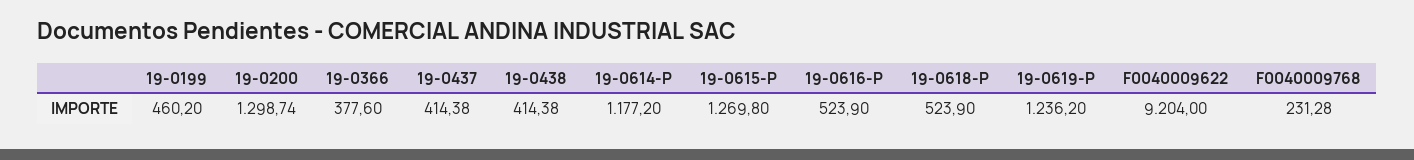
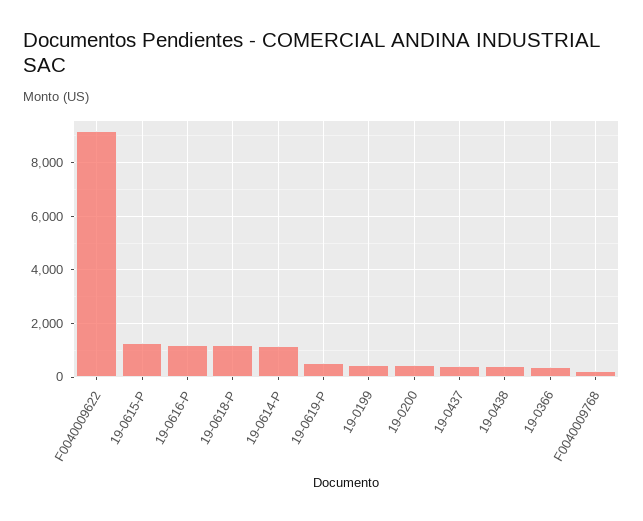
  {
    "19-0199": 460.2,
-   "19-0200": 1298.74,
+   "19-0200": 500,
    "19-0366": 377.6,
    "19-0437": 414.38,
    "19-0438": 414.38,
    "19-0614-P": 1177.2,
    "19-0615-P": 1269.8,
-   "19-0616-P": 523.9,
+   "19-0616-P": 1250,
-   "19-0618-P": 523.9,
+   "19-0618-P": 1250,
-   "19-0619-P": 1236.2,
+   "19-0619-P": 500,
    "F0040009622": 9204,
    "F0040009768": 231.28
  }

